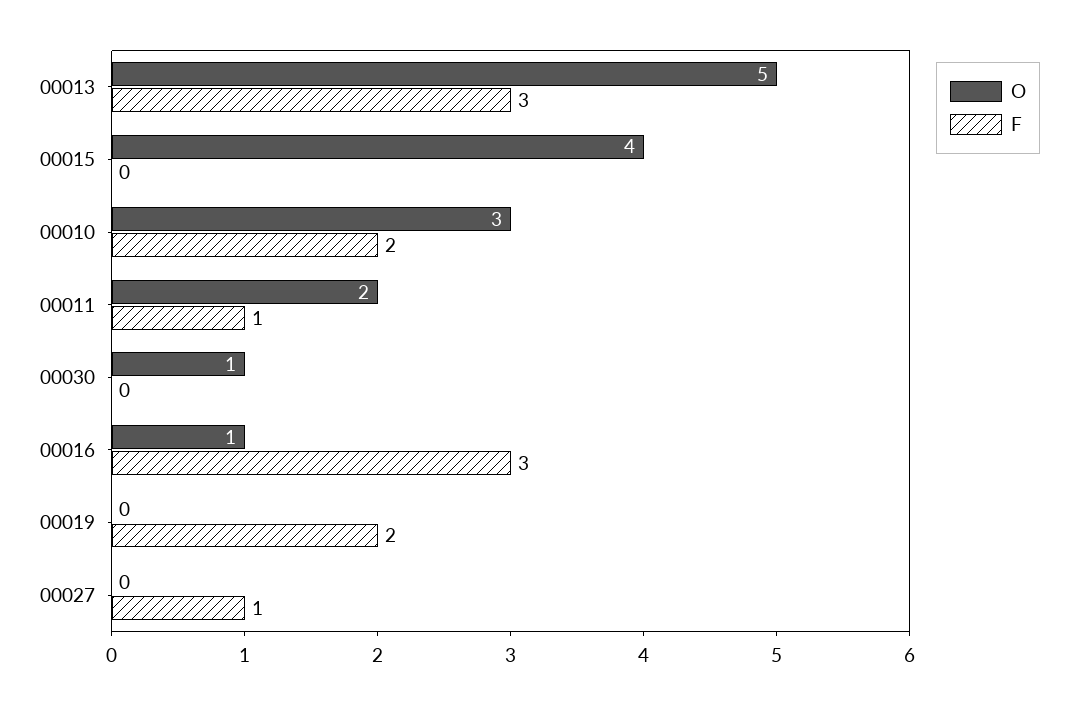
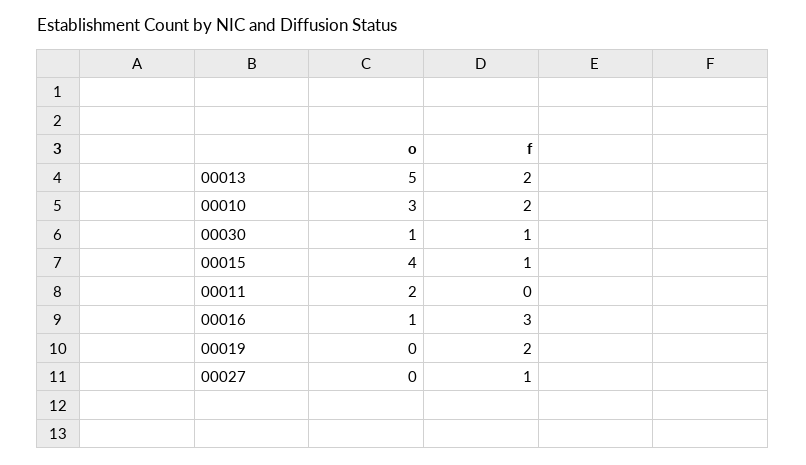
  {
    "O": {
      "00013": 5,
      "00015": 4,
      "00010": 3,
      "00011": 2,
      "00030": 1,
      "00016": 1,
      "00019": 0,
      "00027": 0
    },
    "F": {
-     "00013": 3,
+     "00013": 2,
-     "00015": 0,
+     "00015": 1,
      "00010": 2,
-     "00011": 1,
+     "00011": 0,
-     "00030": 0,
+     "00030": 1,
      "00016": 3,
      "00019": 2,
      "00027": 1
    }
  }

